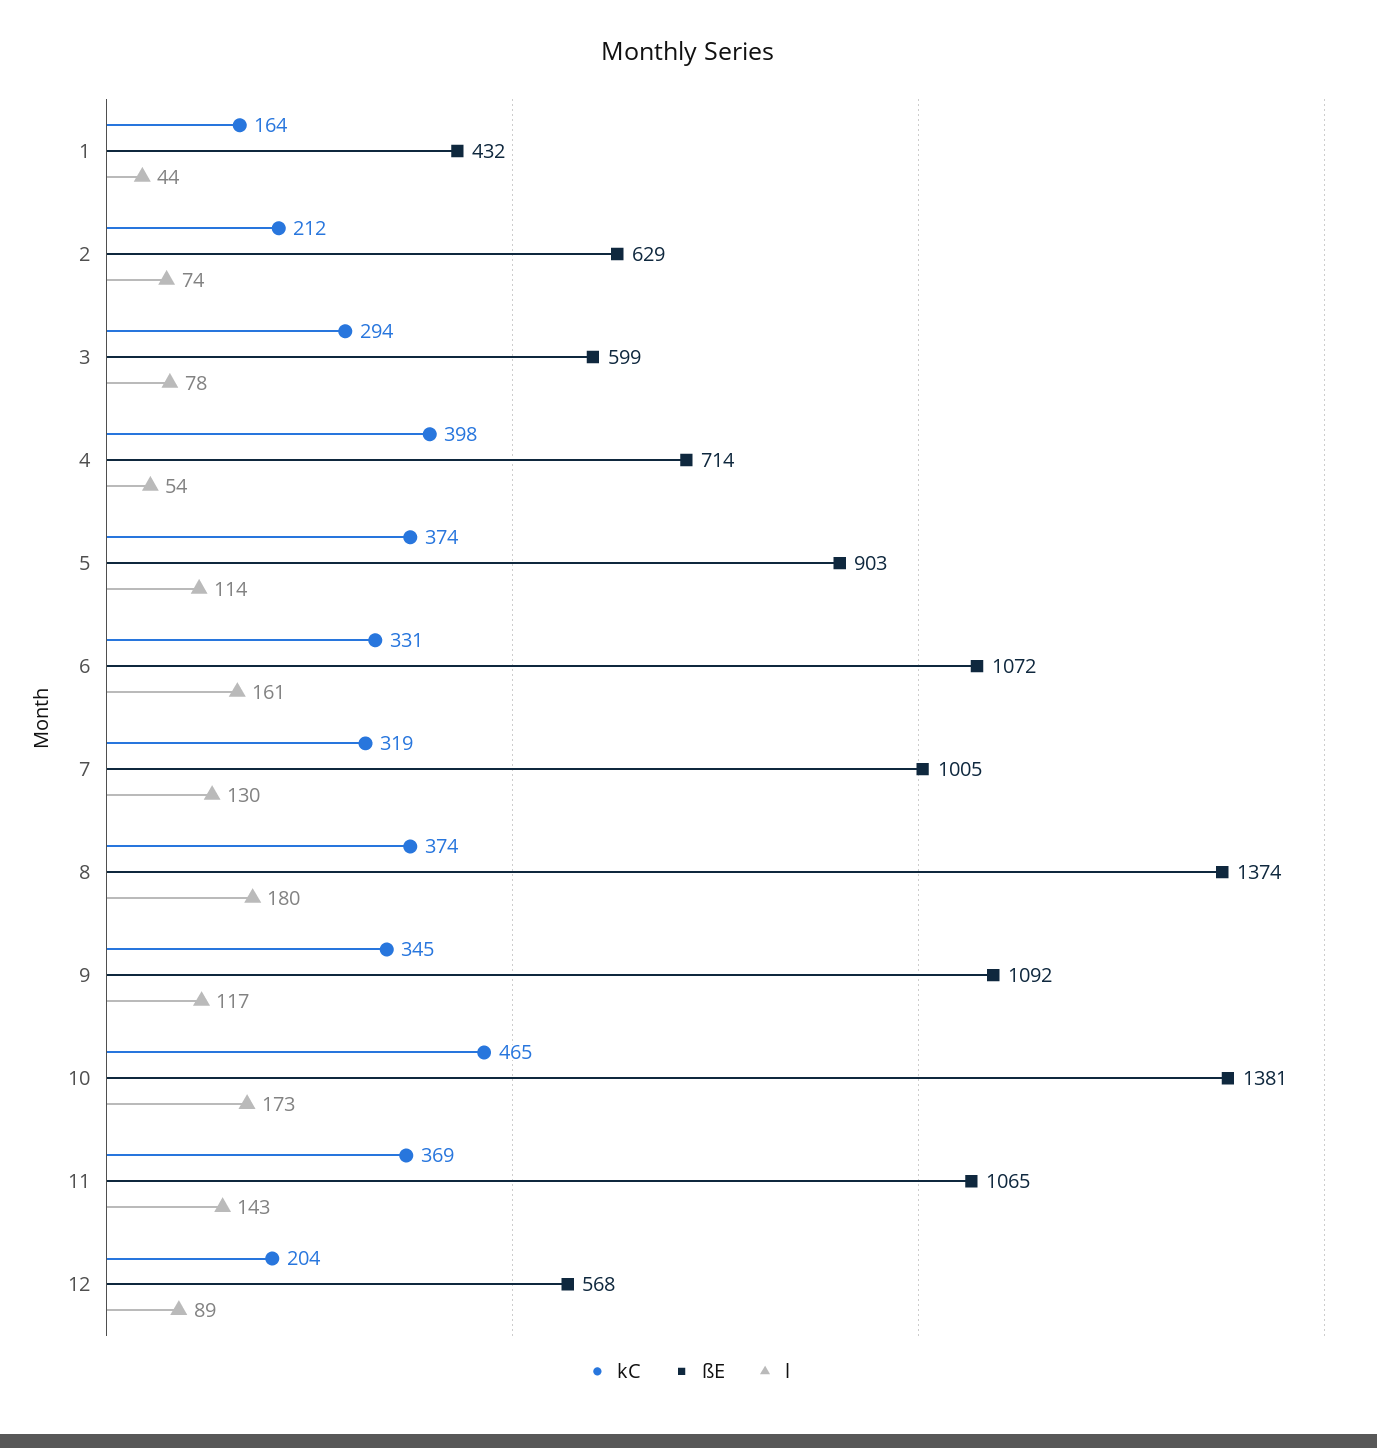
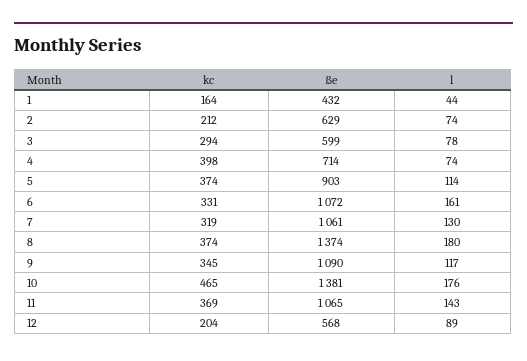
  {
    "kC": {
      "1": 164,
      "2": 212,
      "3": 294,
      "4": 398,
      "5": 374,
      "6": 331,
      "7": 319,
      "8": 374,
      "9": 345,
      "10": 465,
      "11": 369,
      "12": 204
    },
    "ßE": {
      "1": 432,
      "2": 629,
      "3": 599,
      "4": 714,
      "5": 903,
      "6": 1072,
-     "7": 1005,
+     "7": 1061,
      "8": 1374,
-     "9": 1092,
+     "9": 1090,
      "10": 1381,
      "11": 1065,
      "12": 568
    },
    "l": {
      "1": 44,
      "2": 74,
      "3": 78,
-     "4": 54,
+     "4": 74,
      "5": 114,
      "6": 161,
      "7": 130,
      "8": 180,
      "9": 117,
-     "10": 173,
+     "10": 176,
      "11": 143,
      "12": 89
    }
  }

